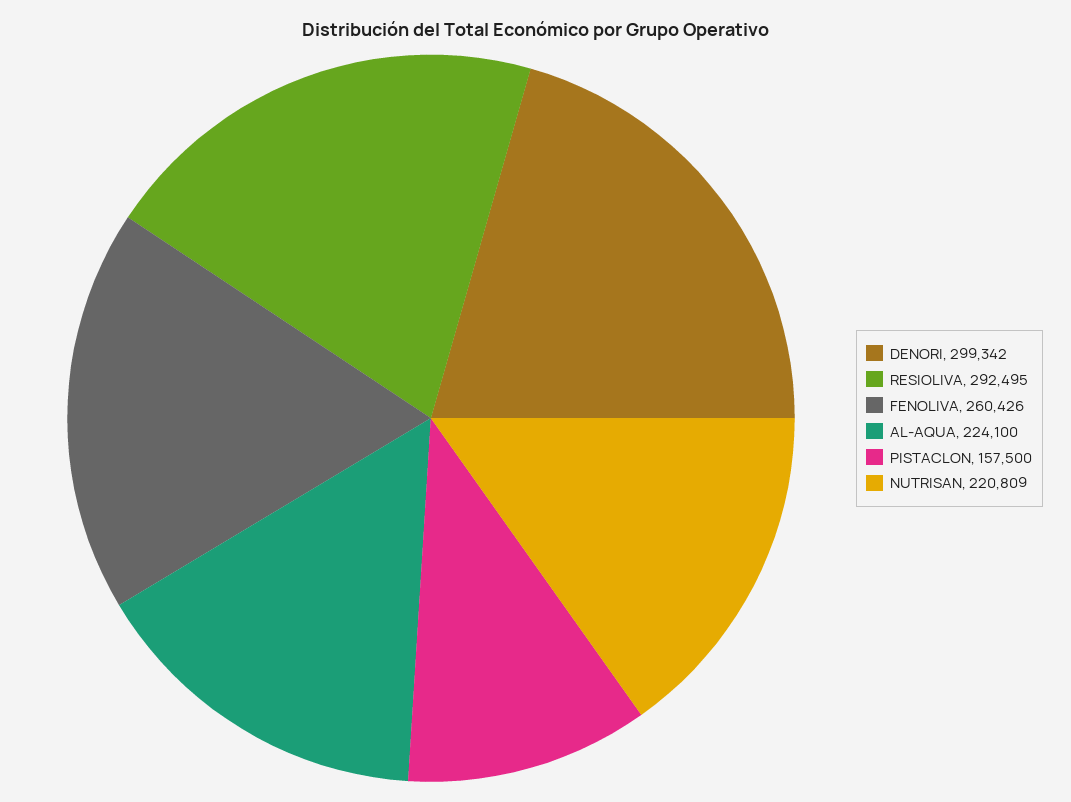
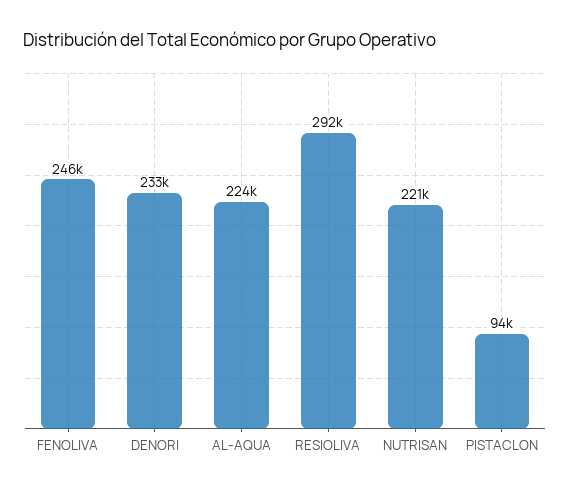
  {
-   "DENORI": 299342,
+   "DENORI": 233000,
    "RESIOLIVA": 292495,
-   "FENOLIVA": 260426,
+   "FENOLIVA": 246000,
    "AL-AQUA": 224100,
-   "PISTACLON": 157500,
+   "PISTACLON": 94000,
    "NUTRISAN": 220809
  }

